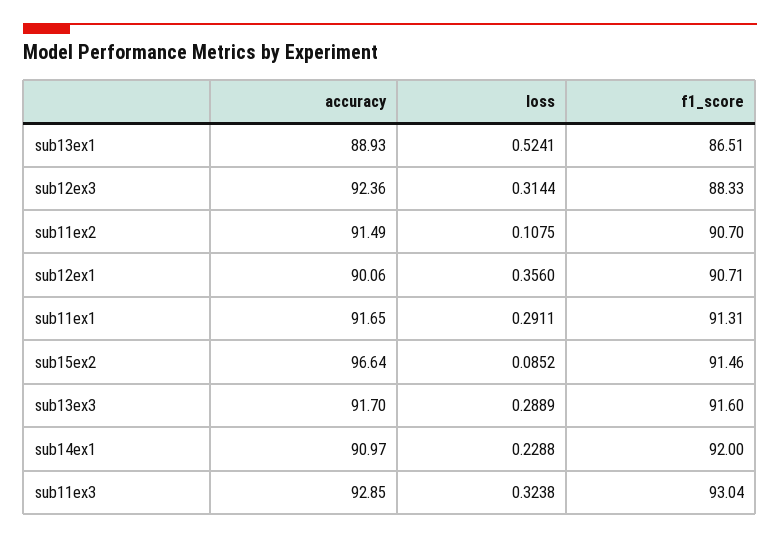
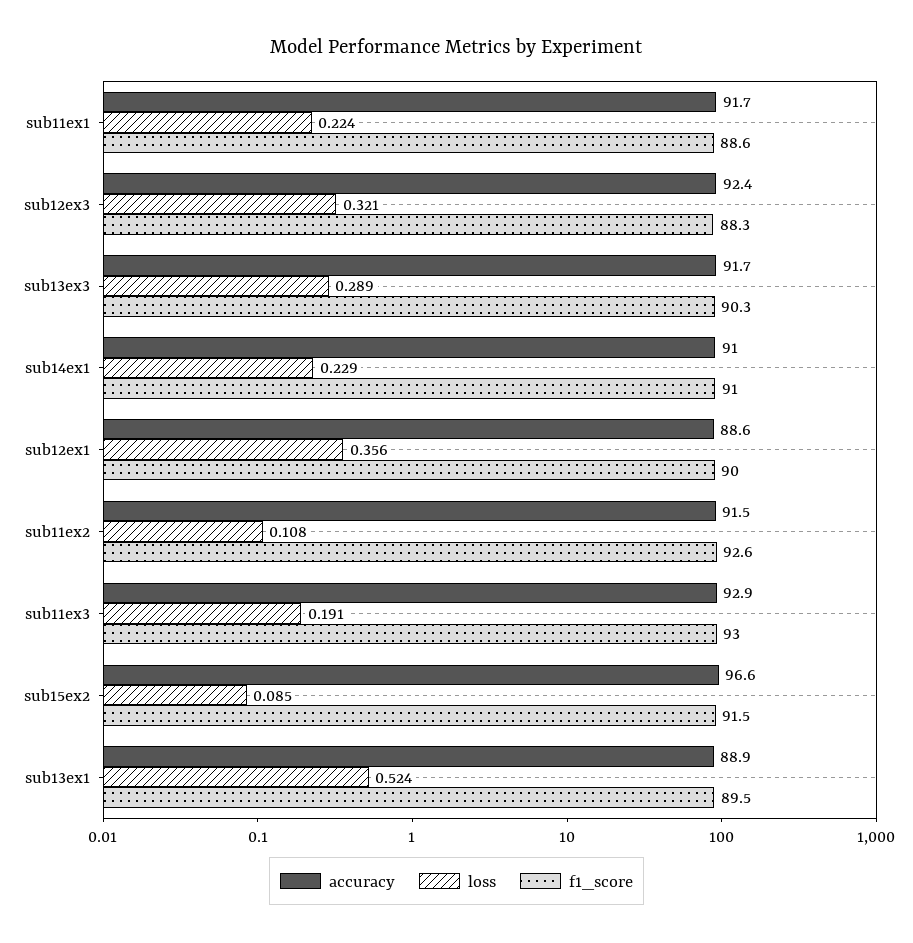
  {
    "accuracy": {
      "sub13ex1": 88.93,
      "sub12ex3": 92.36,
      "sub11ex2": 91.49,
-     "sub12ex1": 90.06,
+     "sub12ex1": 88.6,
      "sub11ex1": 91.65,
      "sub15ex2": 96.64,
      "sub13ex3": 91.7,
      "sub14ex1": 90.97,
      "sub11ex3": 92.85
    },
    "loss": {
      "sub13ex1": 0.5241,
-     "sub12ex3": 0.3144,
+     "sub12ex3": 0.321,
      "sub11ex2": 0.1075,
      "sub12ex1": 0.356,
-     "sub11ex1": 0.2911,
+     "sub11ex1": 0.224,
      "sub15ex2": 0.0852,
      "sub13ex3": 0.2889,
      "sub14ex1": 0.2288,
-     "sub11ex3": 0.3238
+     "sub11ex3": 0.191
    },
    "f1_score": {
-     "sub13ex1": 86.51,
+     "sub13ex1": 89.5,
      "sub12ex3": 88.33,
-     "sub11ex2": 90.7,
+     "sub11ex2": 92.6,
-     "sub12ex1": 90.71,
+     "sub12ex1": 90,
-     "sub11ex1": 91.31,
+     "sub11ex1": 88.6,
      "sub15ex2": 91.46,
-     "sub13ex3": 91.6,
+     "sub13ex3": 90.3,
-     "sub14ex1": 92,
+     "sub14ex1": 91,
      "sub11ex3": 93.04
    }
  }

